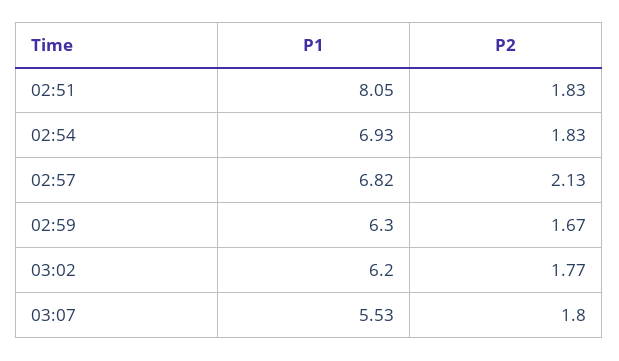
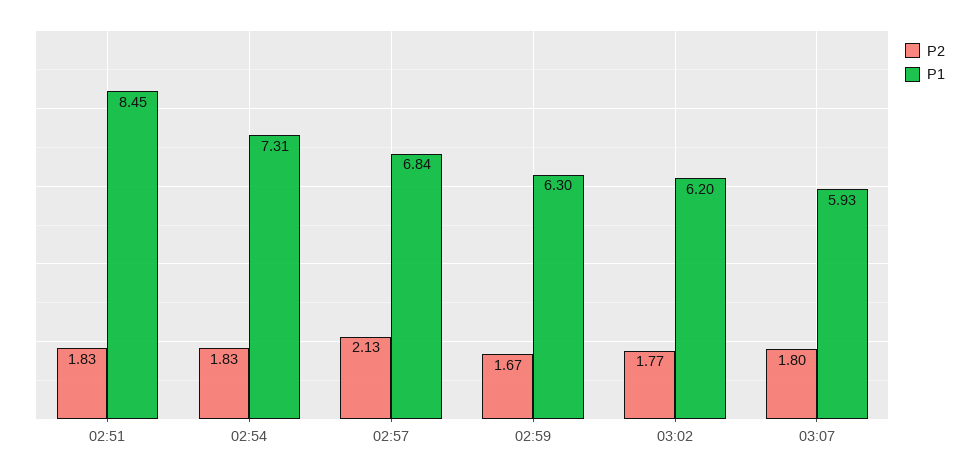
  {
    "P1": {
-     "02:51": 8.05,
+     "02:51": 8.45,
-     "02:54": 6.93,
+     "02:54": 7.31,
-     "02:57": 6.82,
+     "02:57": 6.84,
      "02:59": 6.3,
      "03:02": 6.2,
-     "03:07": 5.53
+     "03:07": 5.93
    },
    "P2": {
      "02:51": 1.83,
      "02:54": 1.83,
      "02:57": 2.13,
      "02:59": 1.67,
      "03:02": 1.77,
      "03:07": 1.8
    }
  }

